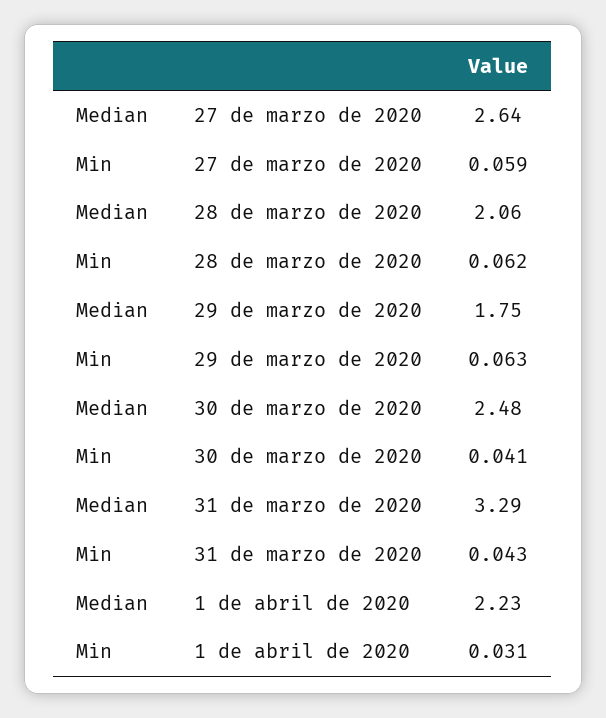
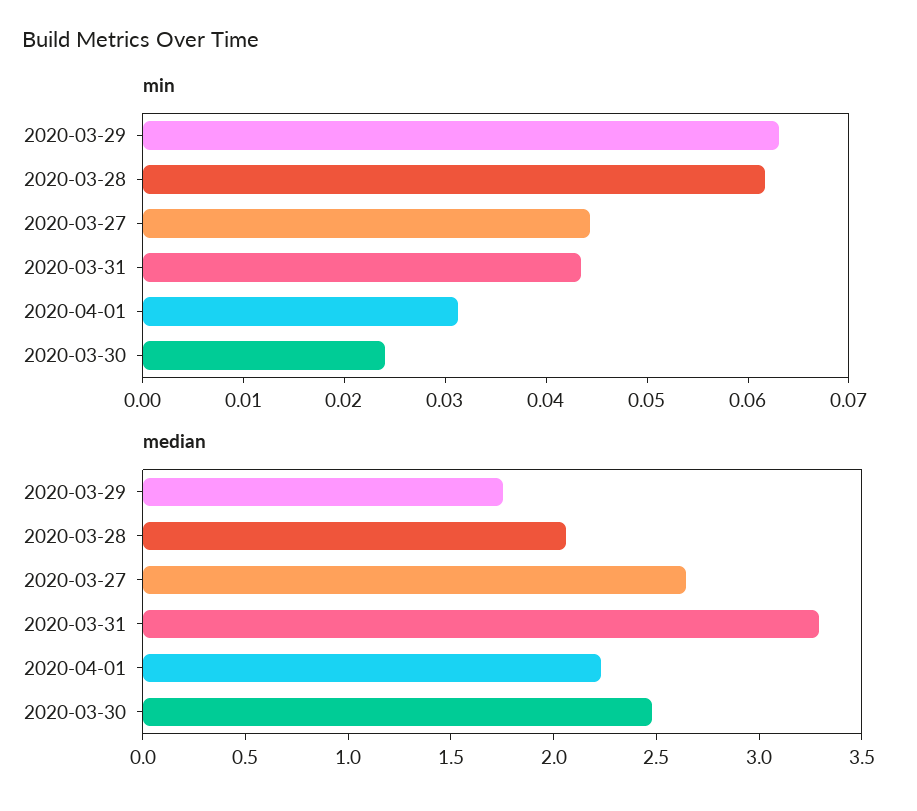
  {
    "Median": {
      "27 de marzo de 2020": 2.64,
      "28 de marzo de 2020": 2.06,
      "29 de marzo de 2020": 1.75,
      "30 de marzo de 2020": 2.48,
      "31 de marzo de 2020": 3.29,
      "1 de abril de 2020": 2.23
    },
    "Min": {
-     "27 de marzo de 2020": 0.059,
+     "27 de marzo de 2020": 0.044,
      "28 de marzo de 2020": 0.062,
      "29 de marzo de 2020": 0.063,
-     "30 de marzo de 2020": 0.041,
+     "30 de marzo de 2020": 0.024,
      "31 de marzo de 2020": 0.043,
      "1 de abril de 2020": 0.031
    }
  }

